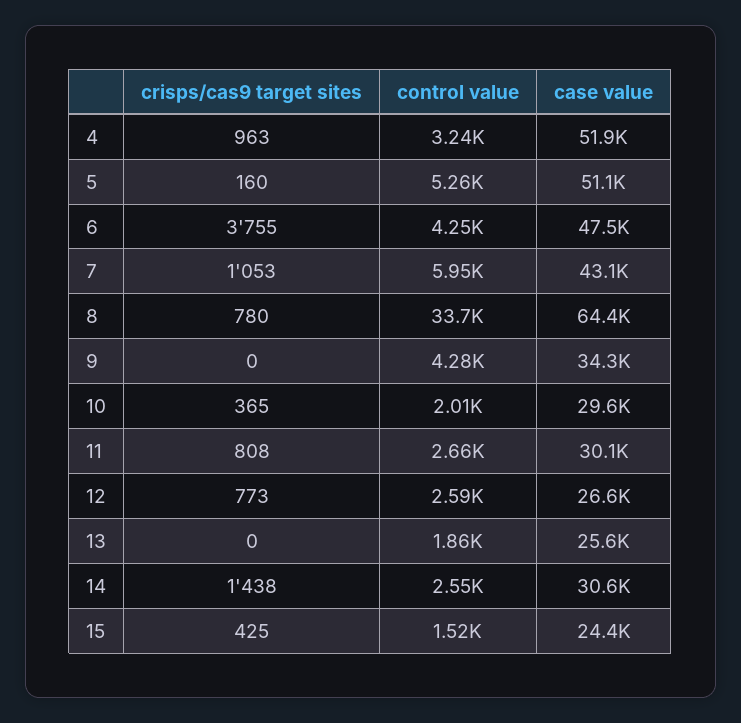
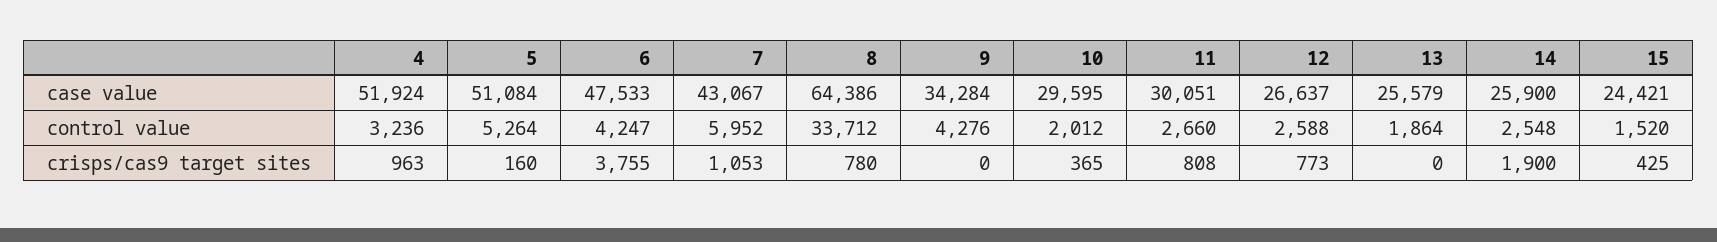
  {
    "crisps/cas9 target sites": {
      "4": 963,
      "5": 160,
      "6": 3755,
      "7": 1053,
      "8": 780,
      "9": 0,
      "10": 365,
      "11": 808,
      "12": 773,
      "13": 0,
-     "14": 1438,
+     "14": 1900,
      "15": 425
    },
    "control value": {
      "4": 3236,
      "5": 5264,
      "6": 4247,
      "7": 5952,
      "8": 33712,
      "9": 4276,
      "10": 2012,
      "11": 2660,
      "12": 2588,
      "13": 1864,
      "14": 2548,
      "15": 1520
    },
    "case value": {
      "4": 51924,
      "5": 51084,
      "6": 47533,
      "7": 43067,
      "8": 64386,
      "9": 34284,
      "10": 29595,
      "11": 30051,
      "12": 26637,
      "13": 25579,
-     "14": 30600,
+     "14": 25900,
      "15": 24421
    }
  }

